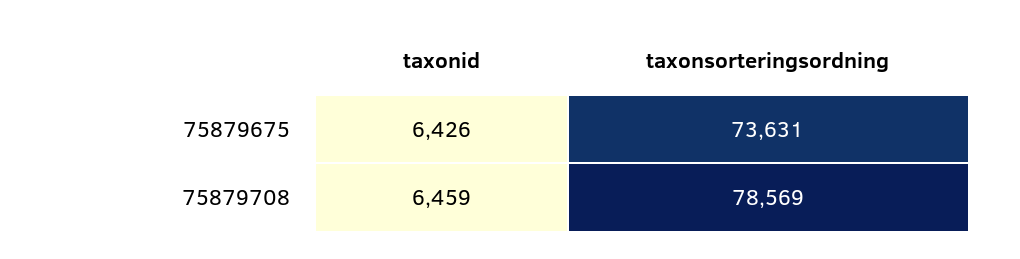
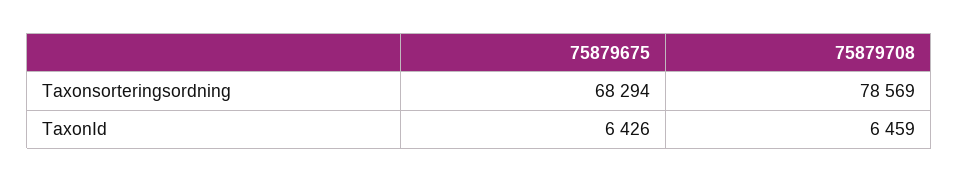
  {
    "taxonid": {
      "75879675": 6426,
      "75879708": 6459
    },
    "taxonsorteringsordning": {
-     "75879675": 73631,
+     "75879675": 68294,
      "75879708": 78569
    }
  }

